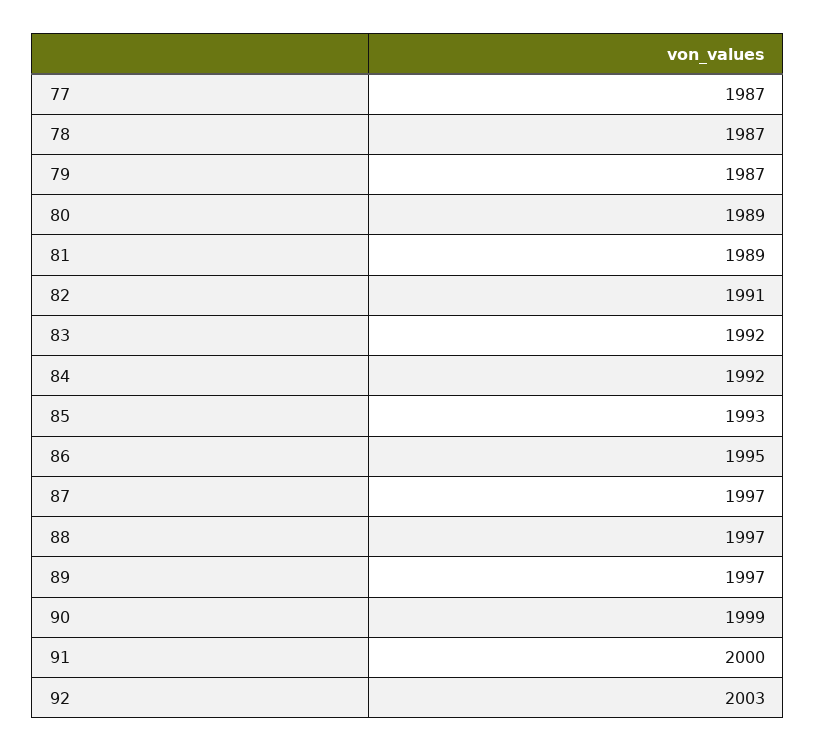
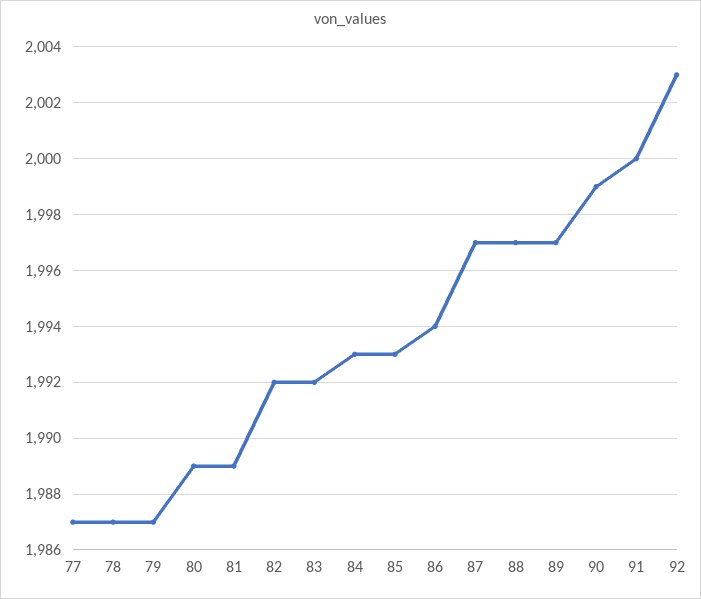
  {
    "77": 1987,
    "78": 1987,
    "79": 1987,
    "80": 1989,
    "81": 1989,
-   "82": 1991,
+   "82": 1992,
    "83": 1992,
-   "84": 1992,
+   "84": 1993,
    "85": 1993,
-   "86": 1995,
+   "86": 1994,
    "87": 1997,
    "88": 1997,
    "89": 1997,
    "90": 1999,
    "91": 2000,
    "92": 2003
  }

